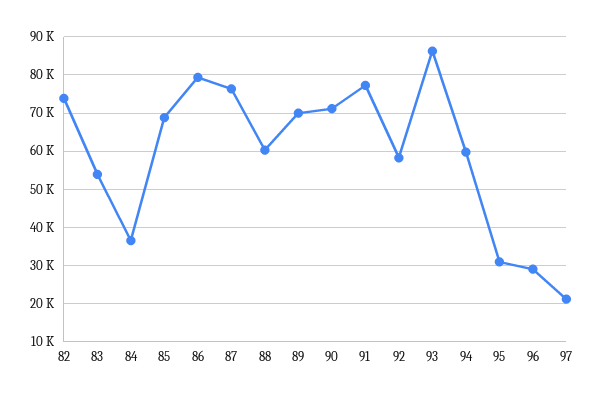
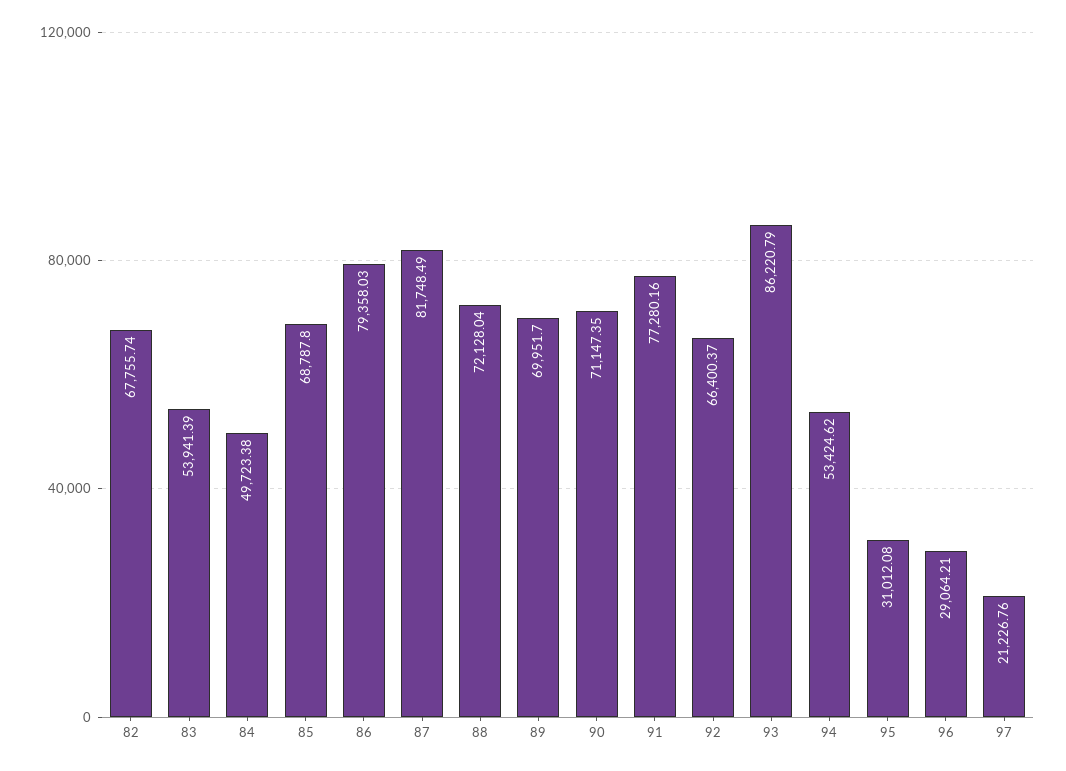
  {
-   "82": 74000,
+   "82": 67755.74,
    "83": 53941.39,
-   "84": 36000,
+   "84": 49723.38,
    "85": 68787.8,
    "86": 79358.03,
-   "87": 76000,
+   "87": 81748.49,
-   "88": 60000,
+   "88": 72128.04,
    "89": 69951.7,
    "90": 71147.35,
    "91": 77280.16,
-   "92": 58000,
+   "92": 66400.37,
    "93": 86220.79,
-   "94": 60000,
+   "94": 53424.62,
    "95": 31012.08,
    "96": 29064.21,
    "97": 21226.76
  }

